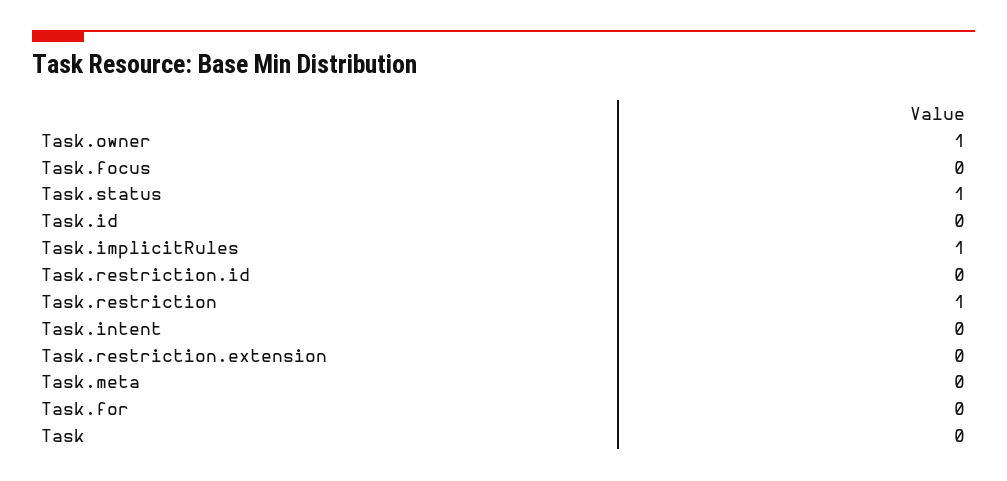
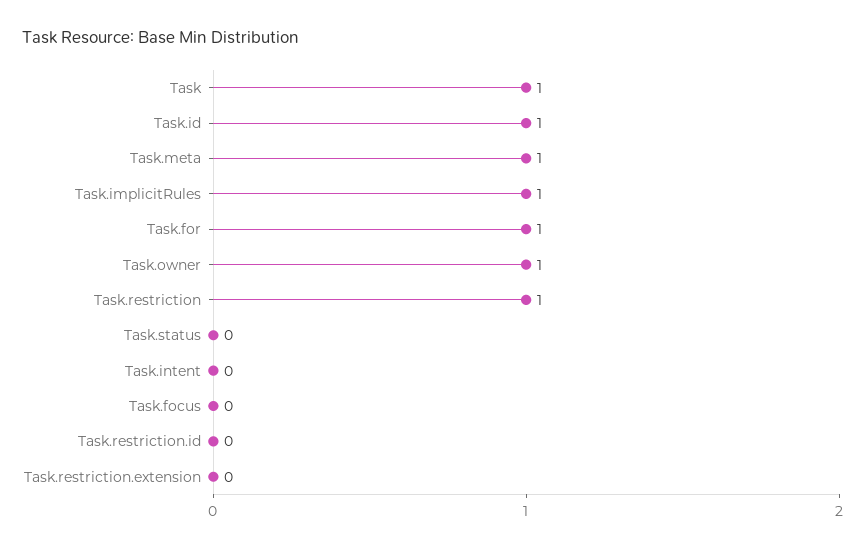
  {
    "Task.owner": 1,
    "Task.focus": 0,
-   "Task.status": 1,
+   "Task.status": 0,
-   "Task.id": 0,
+   "Task.id": 1,
    "Task.implicitRules": 1,
    "Task.restriction.id": 0,
    "Task.restriction": 1,
    "Task.intent": 0,
    "Task.restriction.extension": 0,
-   "Task.meta": 0,
+   "Task.meta": 1,
-   "Task.for": 0,
+   "Task.for": 1,
-   "Task": 0
+   "Task": 1
  }

